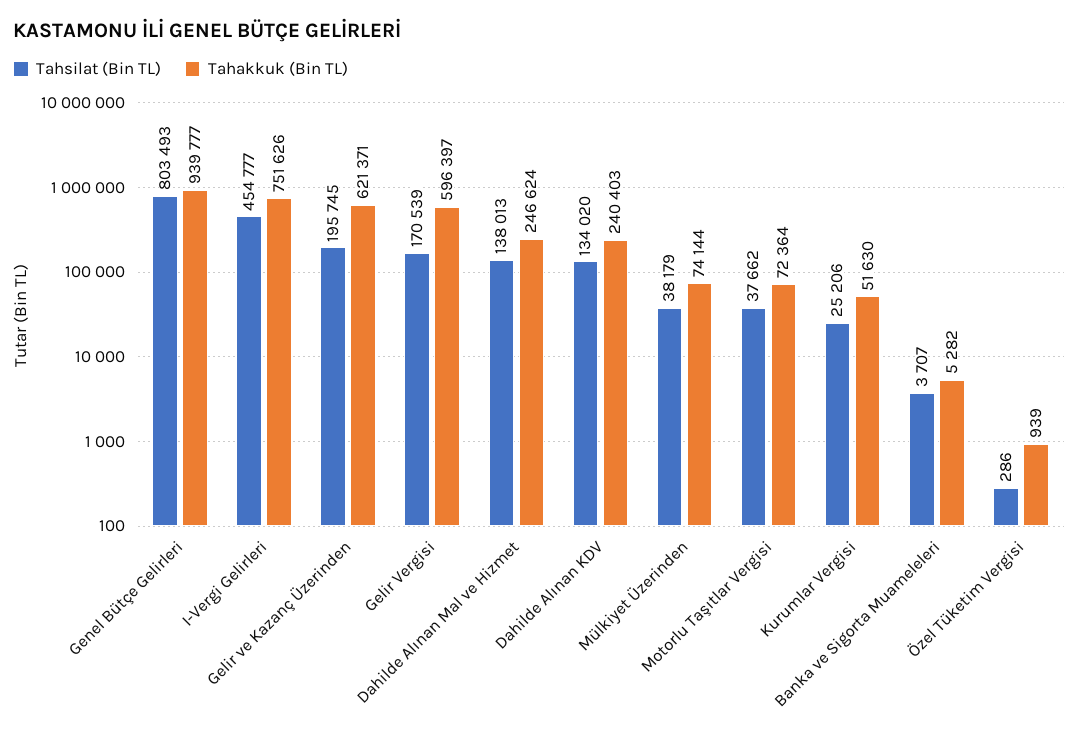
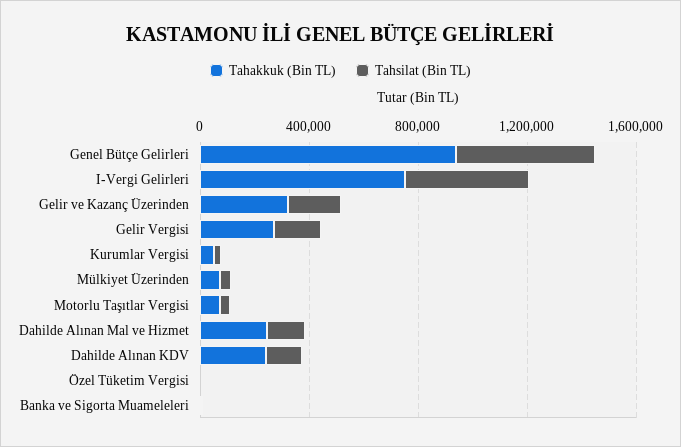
  {
    "Tahsilat (Bin TL)": {
-     "Genel Bütçe Gelirleri": 803493,
+     "Genel Bütçe Gelirleri": 500000,
      "I-Vergi Gelirleri": 454777,
      "Gelir ve Kazanç Üzerinden": 195745,
      "Gelir Vergisi": 170539,
      "Dahilde Alınan Mal ve Hizmet": 138013,
      "Dahilde Alınan KDV": 134020,
      "Mülkiyet Üzerinden": 38179,
      "Motorlu Taşıtlar Vergisi": 37662,
      "Kurumlar Vergisi": 25206,
      "Banka ve Sigorta Muameleleri": 3707,
      "Özel Tüketim Vergisi": 286
    },
    "Tahakkuk (Bin TL)": {
      "Genel Bütçe Gelirleri": 939777,
      "I-Vergi Gelirleri": 751626,
-     "Gelir ve Kazanç Üzerinden": 621371,
+     "Gelir ve Kazanç Üzerinden": 300000,
-     "Gelir Vergisi": 596397,
+     "Gelir Vergisi": 300000,
      "Dahilde Alınan Mal ve Hizmet": 246624,
      "Dahilde Alınan KDV": 240403,
      "Mülkiyet Üzerinden": 74144,
      "Motorlu Taşıtlar Vergisi": 72364,
      "Kurumlar Vergisi": 51630,
      "Banka ve Sigorta Muameleleri": 5282,
      "Özel Tüketim Vergisi": 939
    }
  }

